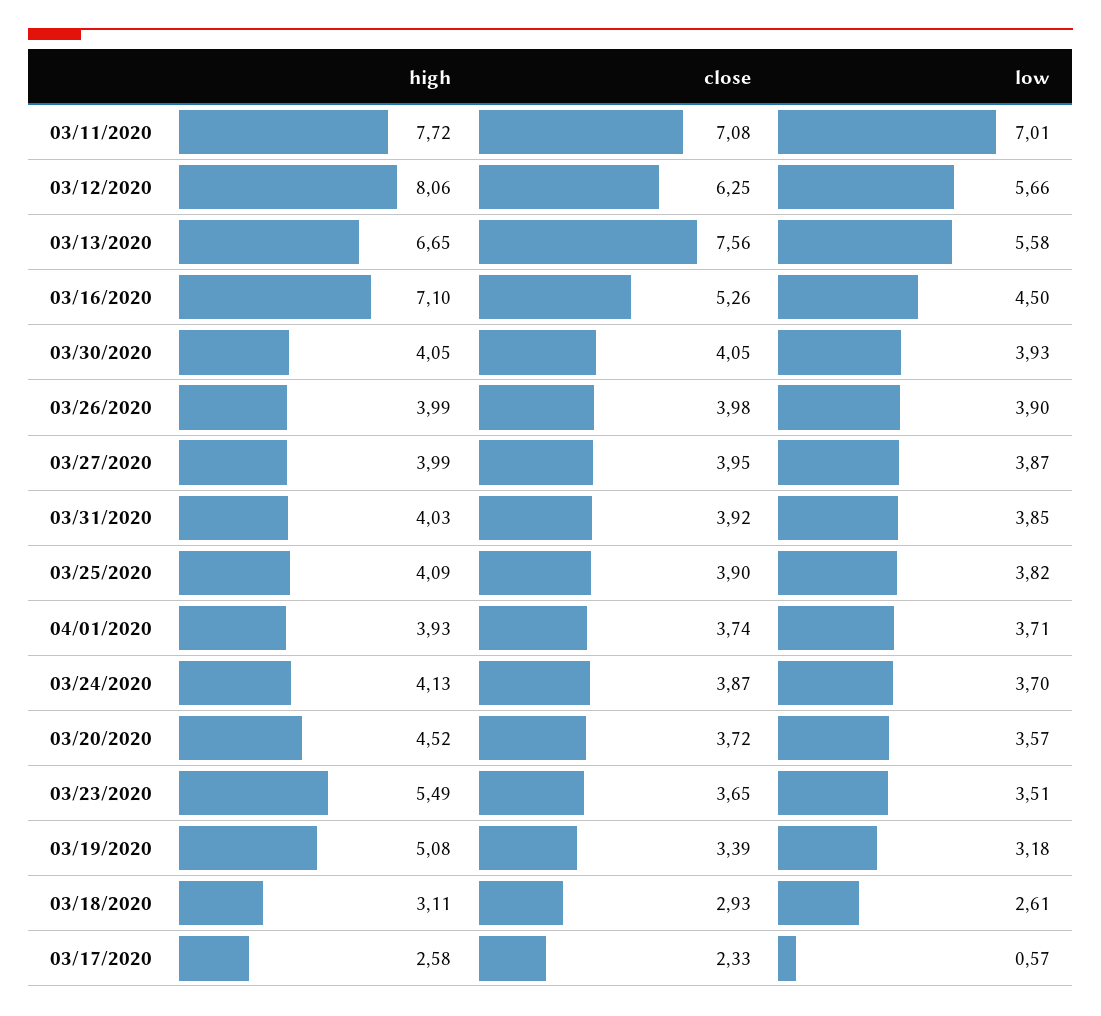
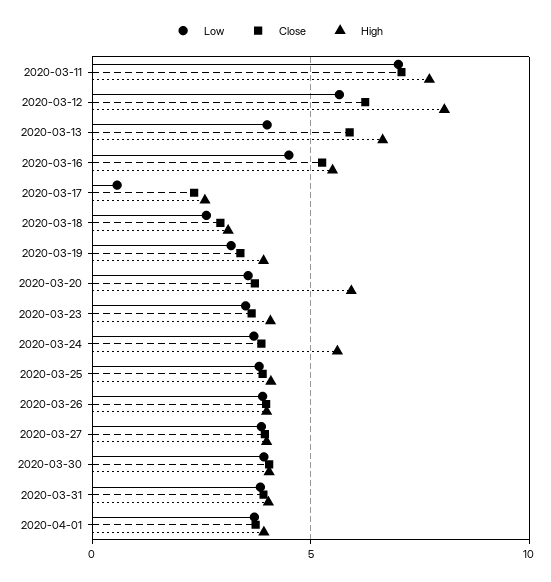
  {
    "high": {
      "03/11/2020": 7.72,
      "03/12/2020": 8.06,
      "03/13/2020": 6.65,
-     "03/16/2020": 7.1,
+     "03/16/2020": 5.5,
      "03/30/2020": 4.05,
      "03/26/2020": 3.99,
      "03/27/2020": 3.99,
      "03/31/2020": 4.03,
      "03/25/2020": 4.09,
      "04/01/2020": 3.93,
-     "03/24/2020": 4.13,
+     "03/24/2020": 5.5,
-     "03/20/2020": 4.52,
+     "03/20/2020": 6,
-     "03/23/2020": 5.49,
+     "03/23/2020": 4,
-     "03/19/2020": 5.08,
+     "03/19/2020": 4,
      "03/18/2020": 3.11,
      "03/17/2020": 2.58
    },
    "close": {
      "03/11/2020": 7.08,
      "03/12/2020": 6.25,
-     "03/13/2020": 7.56,
+     "03/13/2020": 6,
      "03/16/2020": 5.26,
      "03/30/2020": 4.05,
      "03/26/2020": 3.98,
      "03/27/2020": 3.95,
      "03/31/2020": 3.92,
      "03/25/2020": 3.9,
      "04/01/2020": 3.74,
      "03/24/2020": 3.87,
      "03/20/2020": 3.72,
      "03/23/2020": 3.65,
      "03/19/2020": 3.39,
      "03/18/2020": 2.93,
      "03/17/2020": 2.33
    },
    "low": {
      "03/11/2020": 7.01,
      "03/12/2020": 5.66,
-     "03/13/2020": 5.58,
+     "03/13/2020": 4,
      "03/16/2020": 4.5,
      "03/30/2020": 3.93,
      "03/26/2020": 3.9,
      "03/27/2020": 3.87,
      "03/31/2020": 3.85,
      "03/25/2020": 3.82,
      "04/01/2020": 3.71,
      "03/24/2020": 3.7,
      "03/20/2020": 3.57,
      "03/23/2020": 3.51,
      "03/19/2020": 3.18,
      "03/18/2020": 2.61,
      "03/17/2020": 0.57
    }
  }

